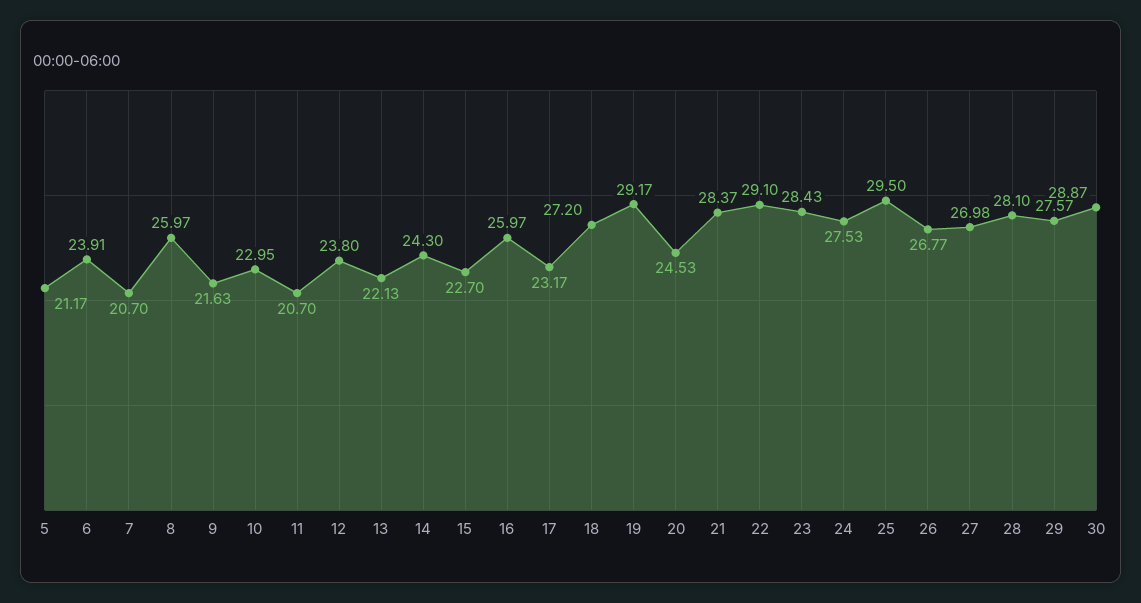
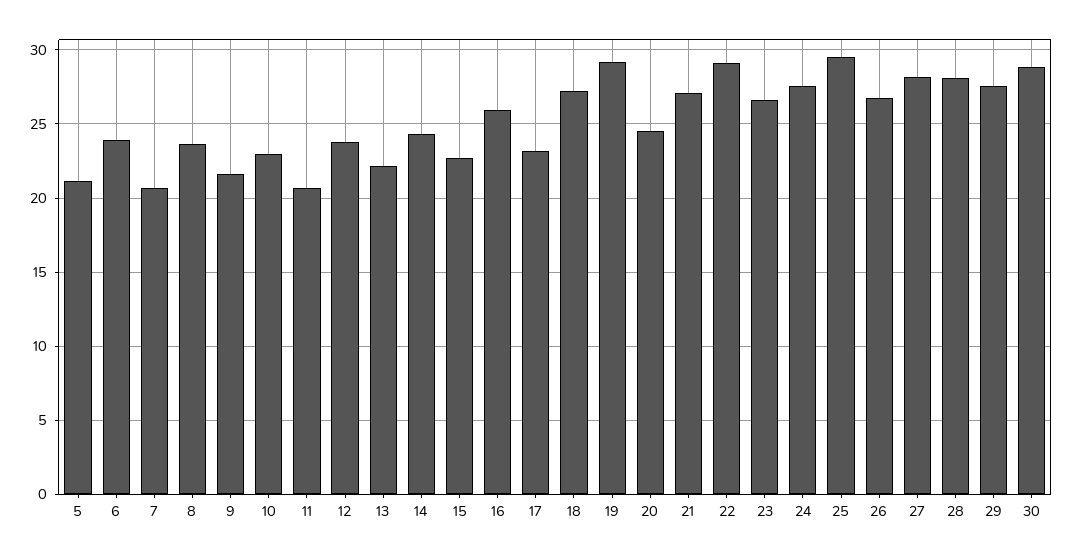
  {
    "5": 21.17,
    "6": 23.91,
    "7": 20.7,
-   "8": 25.97,
+   "8": 23.5,
    "9": 21.63,
    "10": 22.95,
    "11": 20.7,
    "12": 23.8,
    "13": 22.13,
    "14": 24.3,
    "15": 22.7,
    "16": 25.97,
    "17": 23.17,
    "18": 27.2,
    "19": 29.17,
    "20": 24.53,
-   "21": 28.37,
+   "21": 27,
    "22": 29.1,
-   "23": 28.43,
+   "23": 26.5,
    "24": 27.53,
    "25": 29.5,
    "26": 26.77,
-   "27": 26.98,
+   "27": 28,
    "28": 28.1,
    "29": 27.57,
    "30": 28.87
  }

